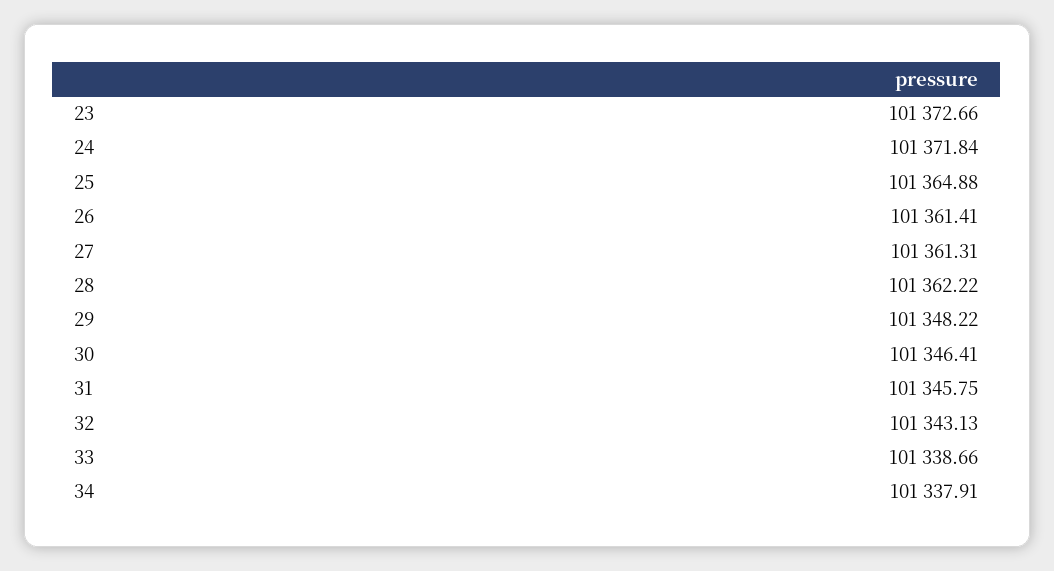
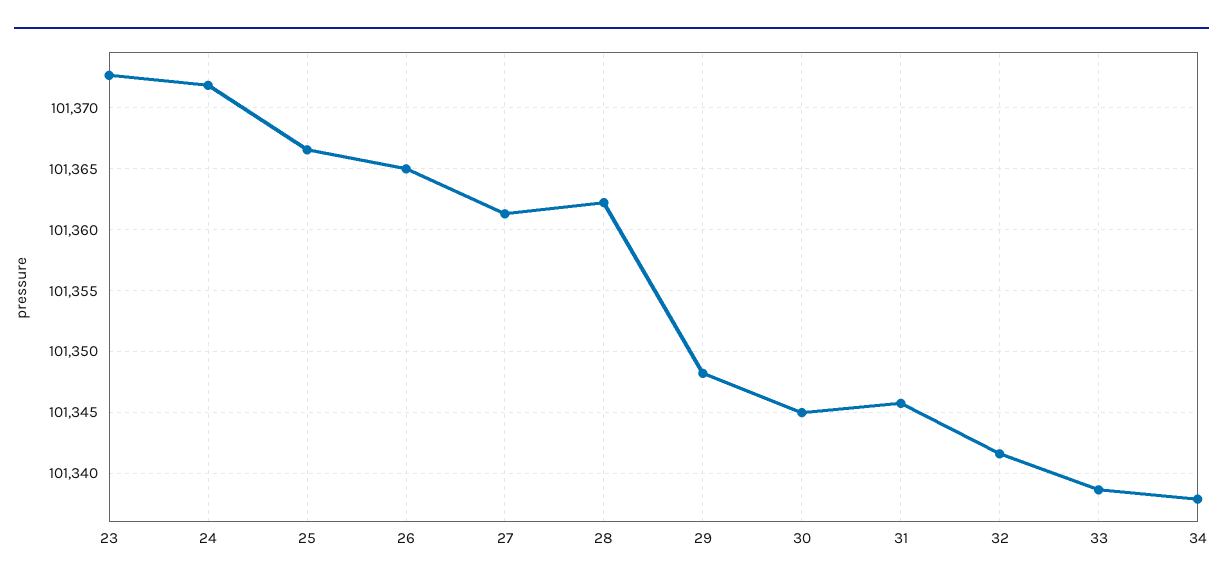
  {
    "23": 101372.66,
    "24": 101371.84,
-   "25": 101364.88,
+   "25": 101366.5,
-   "26": 101361.41,
+   "26": 101365,
    "27": 101361.31,
    "28": 101362.22,
    "29": 101348.22,
-   "30": 101346.41,
+   "30": 101345,
    "31": 101345.75,
-   "32": 101343.13,
+   "32": 101341.5,
    "33": 101338.66,
    "34": 101337.91
  }

